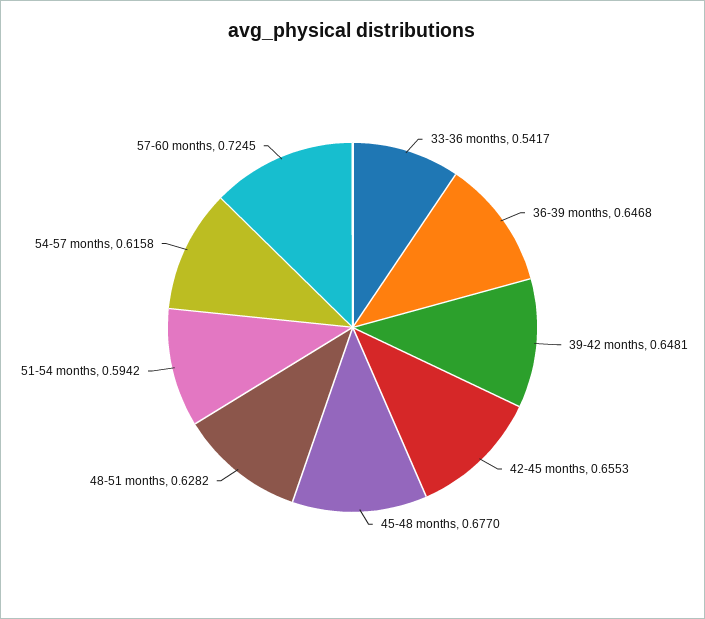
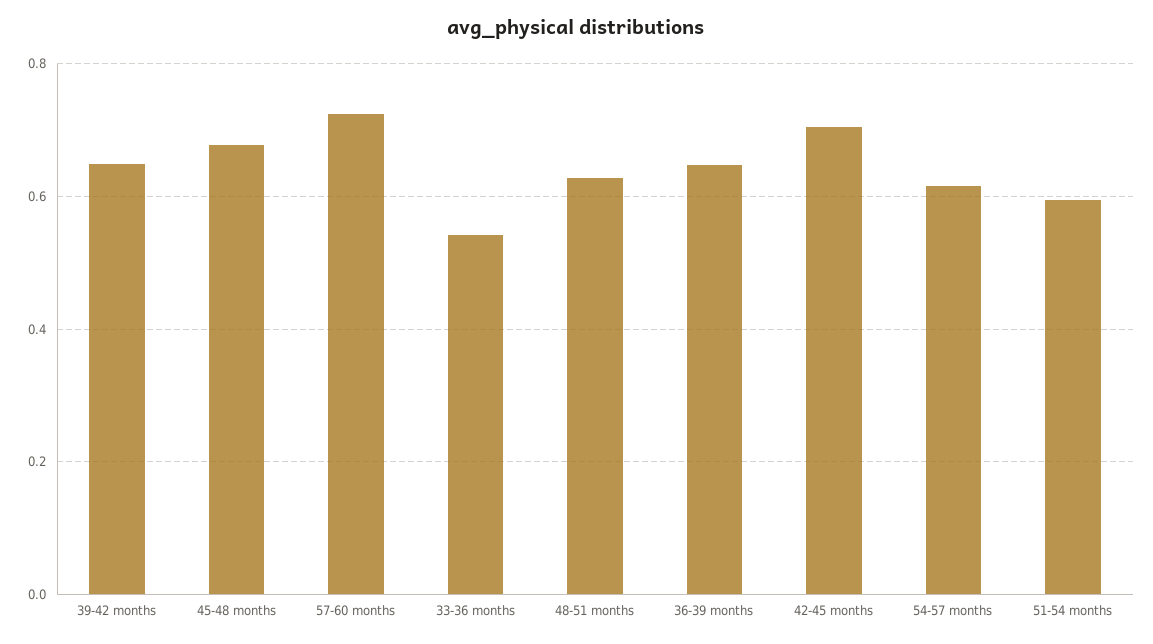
  {
    "33-36 months": 0.5417,
    "36-39 months": 0.6468,
    "39-42 months": 0.6481,
-   "42-45 months": 0.6553,
+   "42-45 months": 0.7,
    "45-48 months": 0.677,
    "48-51 months": 0.6282,
    "51-54 months": 0.5942,
    "54-57 months": 0.6158,
    "57-60 months": 0.7245
  }

